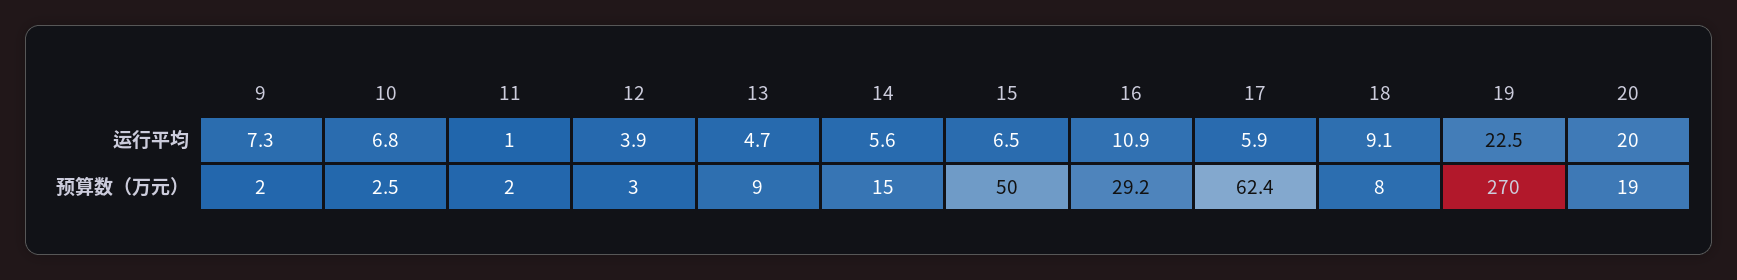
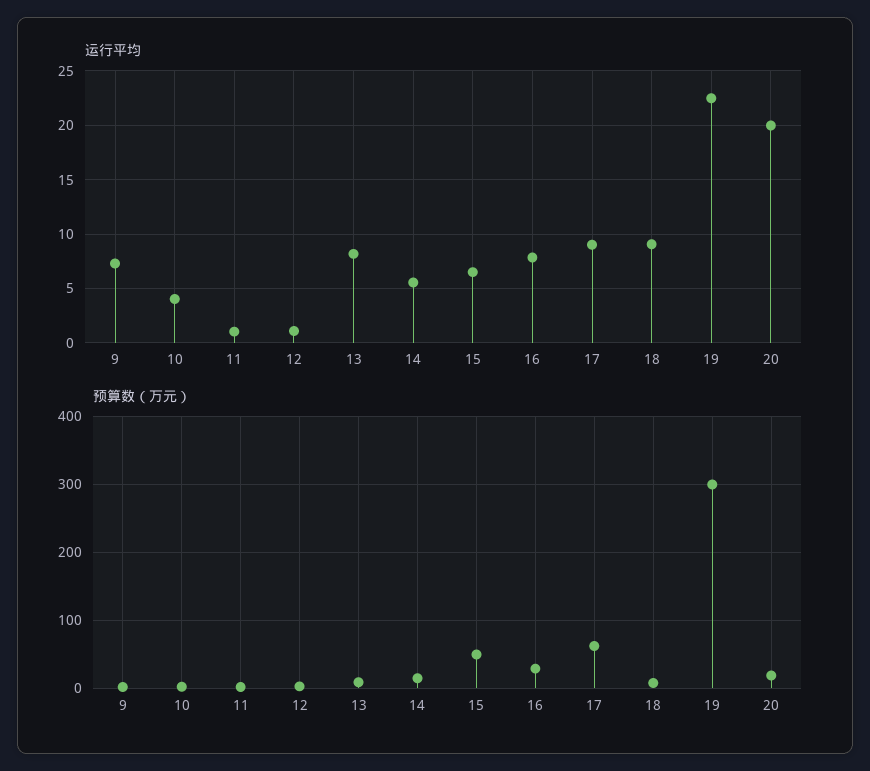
  {
    "运行平均": {
      "9": 7.3,
-     "10": 6.8,
+     "10": 4,
      "11": 1,
-     "12": 3.9,
+     "12": 1,
-     "13": 4.7,
+     "13": 8,
      "14": 5.6,
      "15": 6.5,
-     "16": 10.9,
+     "16": 8,
-     "17": 5.9,
+     "17": 9,
      "18": 9.1,
      "19": 22.5,
      "20": 20
    },
    "预算数（万元）": {
      "9": 2,
      "10": 2.5,
      "11": 2,
      "12": 3,
      "13": 9,
      "14": 15,
      "15": 50,
      "16": 29.2,
      "17": 62.4,
      "18": 8,
-     "19": 270,
+     "19": 300,
      "20": 19
    }
  }

